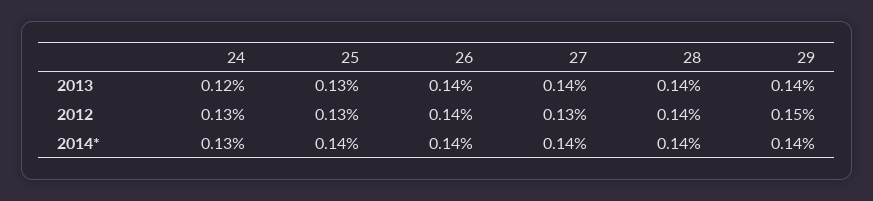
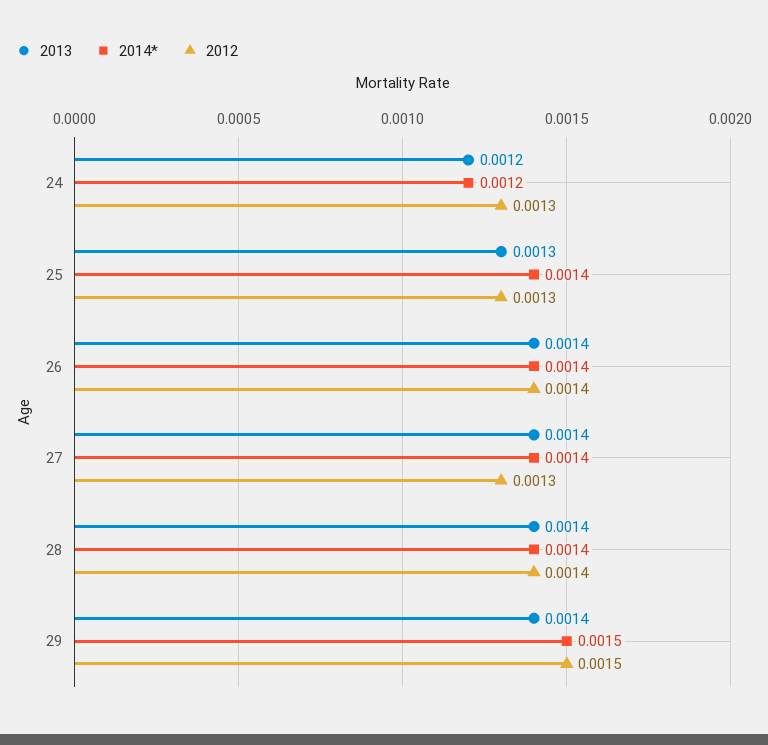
  {
    "2013": {
      "24": 0.0012,
      "25": 0.0013,
      "26": 0.0014,
      "27": 0.0014,
      "28": 0.0014,
      "29": 0.0014
    },
    "2012": {
      "24": 0.0013,
      "25": 0.0013,
      "26": 0.0014,
      "27": 0.0013,
      "28": 0.0014,
      "29": 0.0015
    },
    "2014*": {
-     "24": 0.0013,
+     "24": 0.0012,
      "25": 0.0014,
      "26": 0.0014,
      "27": 0.0014,
      "28": 0.0014,
-     "29": 0.0014
+     "29": 0.0015
    }
  }

